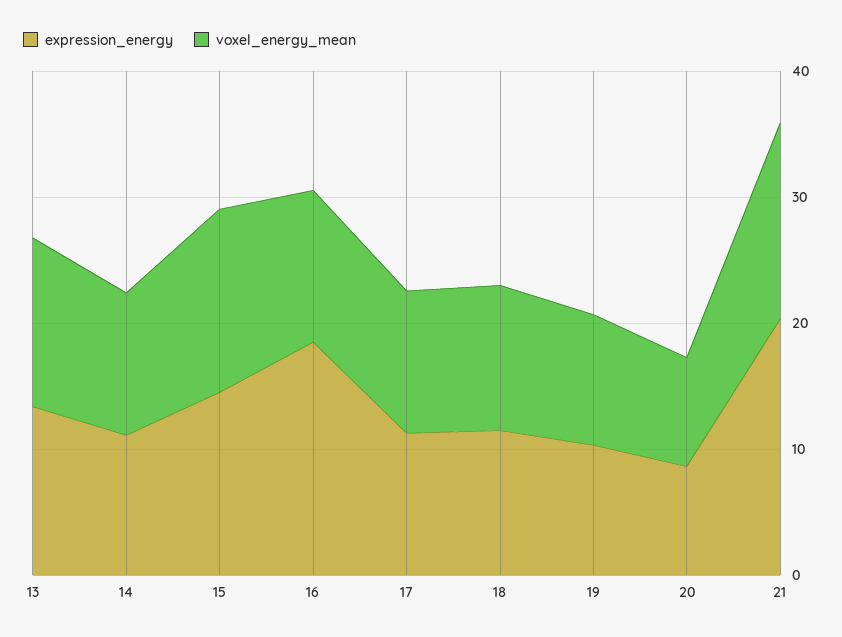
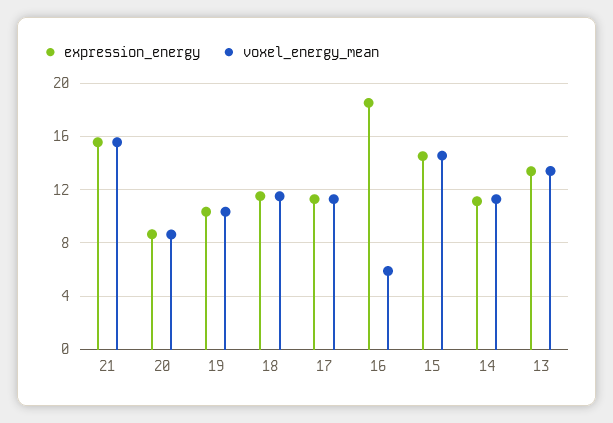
  {
    "expression_energy": {
      "13": 13.5,
      "14": 11,
      "15": 14.5,
      "16": 18.5,
      "17": 11.5,
      "18": 11.5,
      "19": 10.5,
      "20": 8.5,
-     "21": 20
+     "21": 15.5
    },
    "voxel_energy_mean": {
      "13": 13.5,
      "14": 11.5,
      "15": 14.5,
-     "16": 12,
+     "16": 6,
      "17": 11.5,
      "18": 11.5,
      "19": 10.5,
      "20": 8.5,
      "21": 15.5
    }
  }

